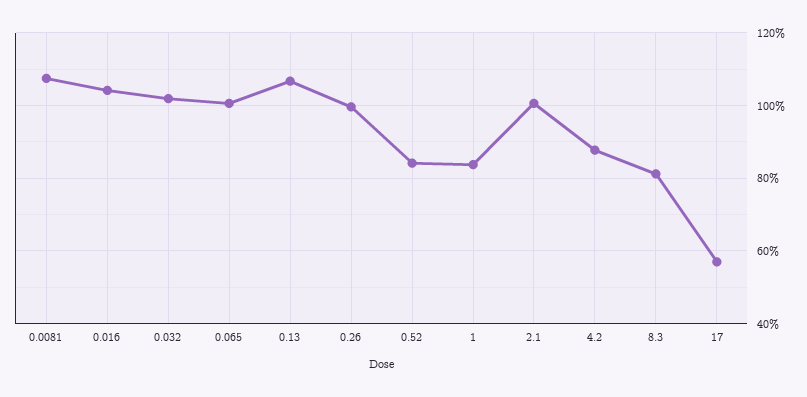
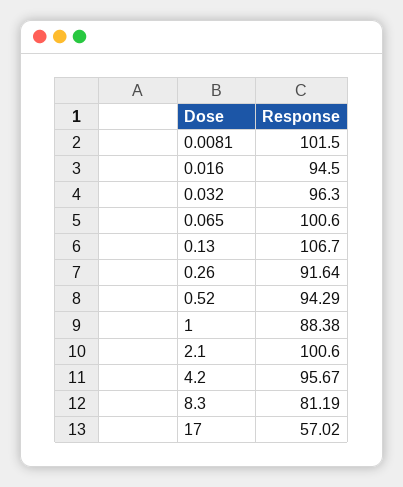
  {
-   "0.0081": 108,
+   "0.0081": 101.5,
-   "0.016": 104,
+   "0.016": 94.5,
-   "0.032": 102,
+   "0.032": 96.3,
    "0.065": 100.6,
    "0.13": 106.7,
-   "0.26": 100,
+   "0.26": 91.64,
-   "0.52": 84,
+   "0.52": 94.29,
-   "1": 84,
+   "1": 88.38,
    "2.1": 100.6,
-   "4.2": 88,
+   "4.2": 95.67,
    "8.3": 81.19,
    "17": 57.02
  }

